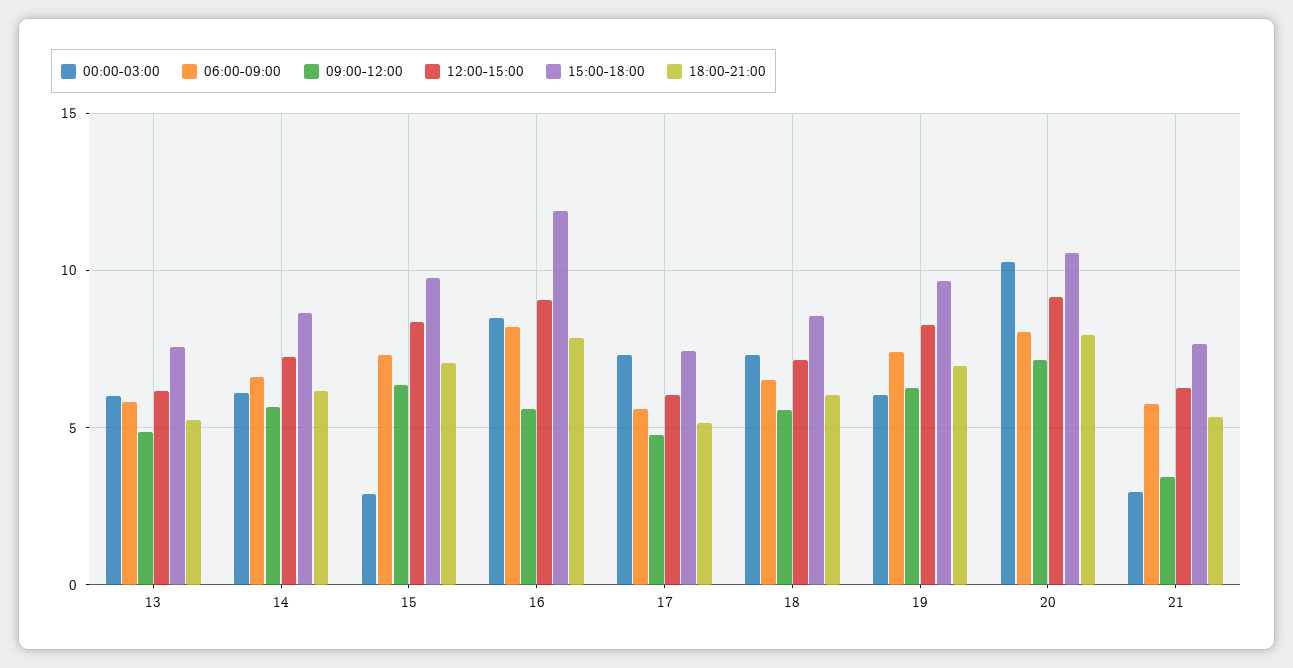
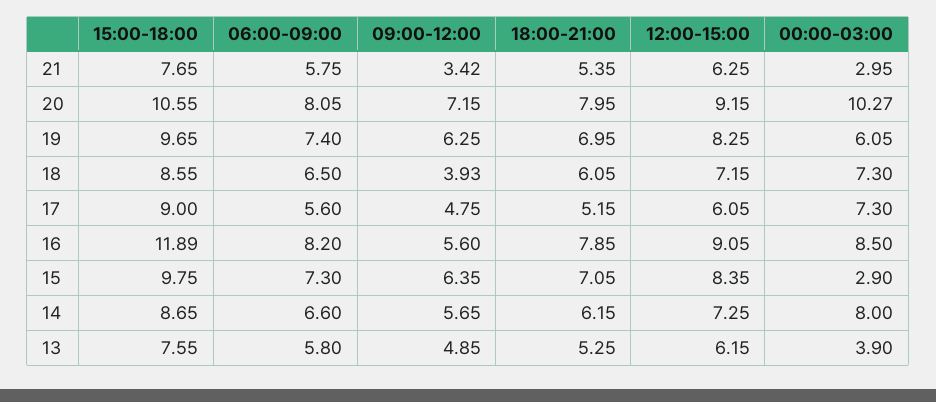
  {
    "00:00-03:00": {
-     "13": 6,
+     "13": 3.9,
-     "14": 6,
+     "14": 8,
      "15": 2.9,
      "16": 8.5,
      "17": 7.3,
      "18": 7.3,
      "19": 6.05,
      "20": 10.27,
      "21": 2.95
    },
    "06:00-09:00": {
      "13": 5.8,
      "14": 6.6,
      "15": 7.3,
      "16": 8.2,
      "17": 5.6,
      "18": 6.5,
      "19": 7.4,
      "20": 8.05,
      "21": 5.75
    },
    "09:00-12:00": {
      "13": 4.85,
      "14": 5.65,
      "15": 6.35,
      "16": 5.6,
      "17": 4.75,
-     "18": 5.5,
+     "18": 3.93,
      "19": 6.25,
      "20": 7.15,
      "21": 3.42
    },
    "12:00-15:00": {
      "13": 6.15,
      "14": 7.25,
      "15": 8.35,
      "16": 9.05,
      "17": 6.05,
      "18": 7.15,
      "19": 8.25,
      "20": 9.15,
      "21": 6.25
    },
    "15:00-18:00": {
      "13": 7.55,
      "14": 8.65,
      "15": 9.75,
      "16": 11.89,
-     "17": 7.5,
+     "17": 9,
      "18": 8.55,
      "19": 9.65,
      "20": 10.55,
      "21": 7.65
    },
    "18:00-21:00": {
      "13": 5.25,
      "14": 6.15,
      "15": 7.05,
      "16": 7.85,
      "17": 5.15,
      "18": 6.05,
      "19": 6.95,
      "20": 7.95,
      "21": 5.35
    }
  }

